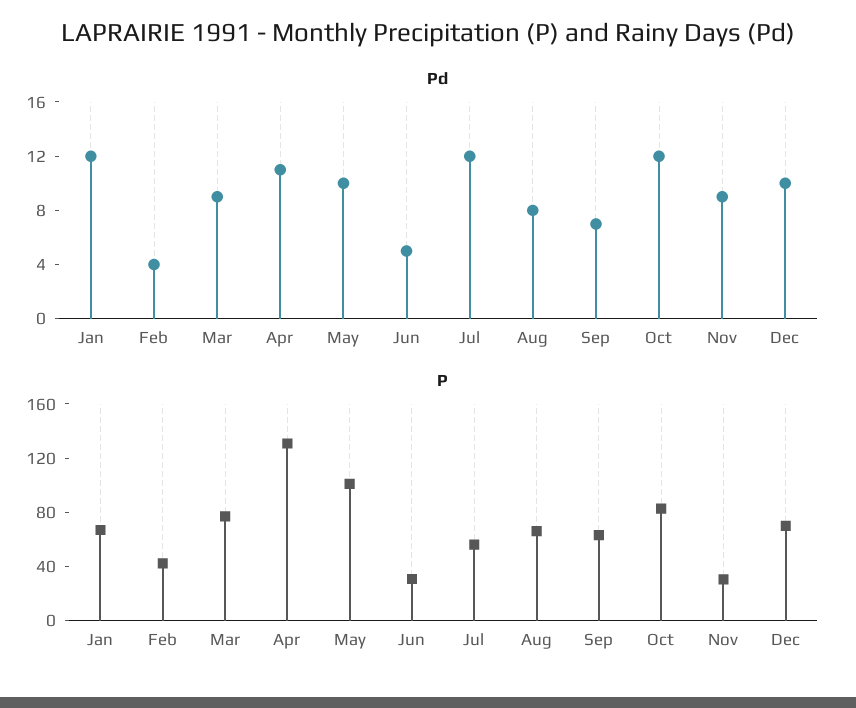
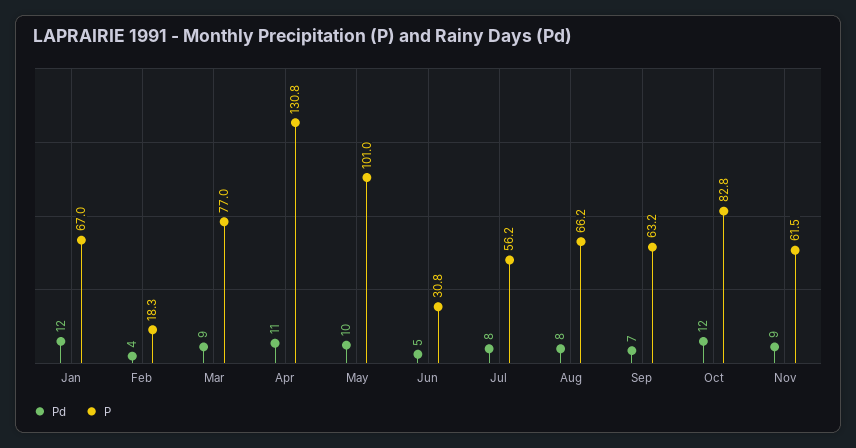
  {
    "Pd": {
      "Jan": 12,
      "Feb": 4,
      "Mar": 9,
      "Apr": 11,
      "May": 10,
      "Jun": 5,
-     "Jul": 12,
+     "Jul": 8,
      "Aug": 8,
      "Sep": 7,
      "Oct": 12,
-     "Nov": 9,
+     "Nov": 9
-     "Dec": 10
    },
    "P": {
      "Jan": 67,
-     "Feb": 40,
+     "Feb": 18.3,
      "Mar": 77,
      "Apr": 130.8,
      "May": 101,
      "Jun": 30.8,
      "Jul": 56.2,
      "Aug": 66.2,
      "Sep": 63.2,
      "Oct": 82.8,
-     "Nov": 30,
+     "Nov": 61.5
-     "Dec": 70
    }
  }

